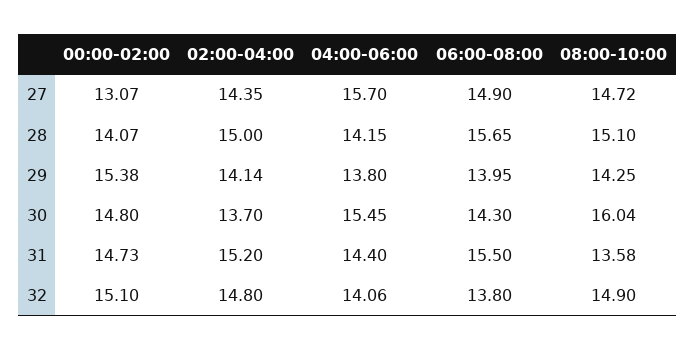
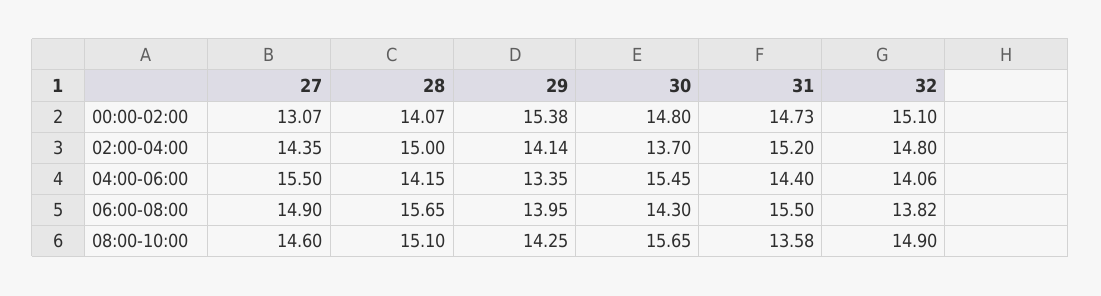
  {
    "00:00-02:00": {
      "27": 13.07,
      "28": 14.07,
      "29": 15.38,
      "30": 14.8,
      "31": 14.73,
      "32": 15.1
    },
    "02:00-04:00": {
      "27": 14.35,
      "28": 15,
      "29": 14.14,
      "30": 13.7,
      "31": 15.2,
      "32": 14.8
    },
    "04:00-06:00": {
-     "27": 15.7,
+     "27": 15.5,
      "28": 14.15,
-     "29": 13.8,
+     "29": 13.35,
      "30": 15.45,
      "31": 14.4,
      "32": 14.06
    },
    "06:00-08:00": {
      "27": 14.9,
      "28": 15.65,
      "29": 13.95,
      "30": 14.3,
      "31": 15.5,
-     "32": 13.8
+     "32": 13.82
    },
    "08:00-10:00": {
-     "27": 14.72,
+     "27": 14.6,
      "28": 15.1,
      "29": 14.25,
-     "30": 16.04,
+     "30": 15.65,
      "31": 13.58,
      "32": 14.9
    }
  }

